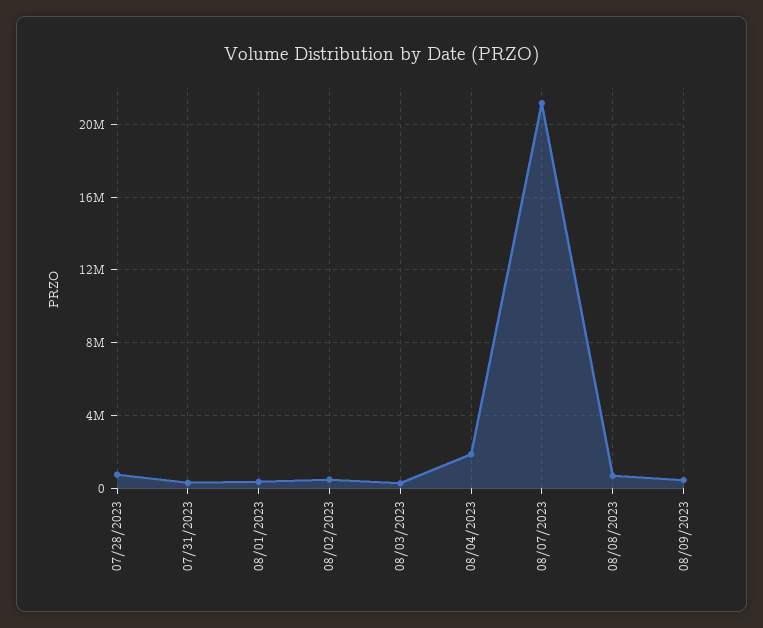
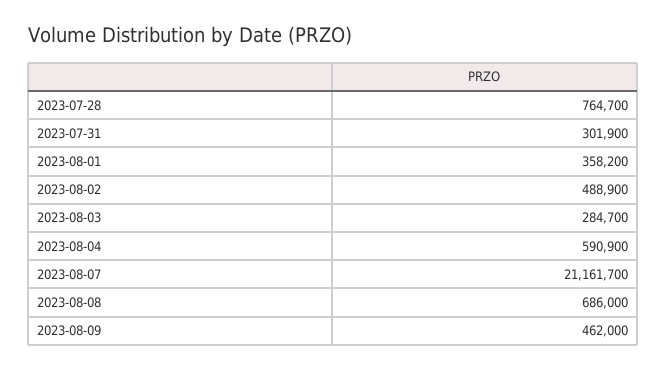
  {
    "07/28/2023": 764700,
    "07/31/2023": 301900,
    "08/01/2023": 358200,
    "08/02/2023": 488900,
    "08/03/2023": 284700,
-   "08/04/2023": 2000000,
+   "08/04/2023": 590900,
    "08/07/2023": 21161700,
    "08/08/2023": 686000,
    "08/09/2023": 462000
  }

